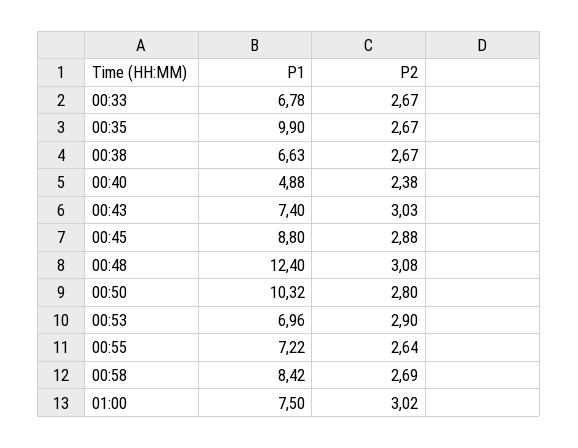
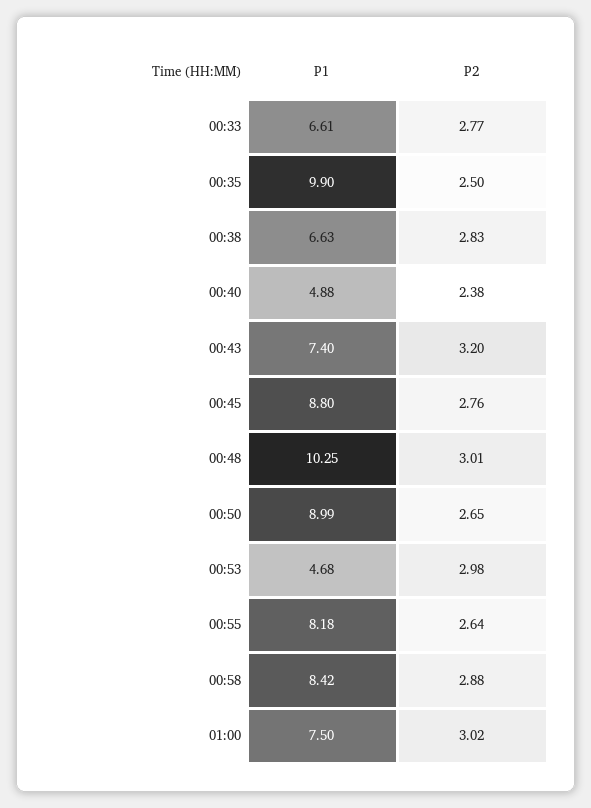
  {
    "P1": {
-     "00:33": 6.78,
+     "00:33": 6.61,
      "00:35": 9.9,
      "00:38": 6.63,
      "00:40": 4.88,
      "00:43": 7.4,
      "00:45": 8.8,
-     "00:48": 12.4,
+     "00:48": 10.25,
-     "00:50": 10.32,
+     "00:50": 8.99,
-     "00:53": 6.96,
+     "00:53": 4.68,
-     "00:55": 7.22,
+     "00:55": 8.18,
      "00:58": 8.42,
      "01:00": 7.5
    },
    "P2": {
-     "00:33": 2.67,
+     "00:33": 2.77,
-     "00:35": 2.67,
+     "00:35": 2.5,
-     "00:38": 2.67,
+     "00:38": 2.83,
      "00:40": 2.38,
-     "00:43": 3.03,
+     "00:43": 3.2,
-     "00:45": 2.88,
+     "00:45": 2.76,
-     "00:48": 3.08,
+     "00:48": 3.01,
-     "00:50": 2.8,
+     "00:50": 2.65,
-     "00:53": 2.9,
+     "00:53": 2.98,
      "00:55": 2.64,
-     "00:58": 2.69,
+     "00:58": 2.88,
      "01:00": 3.02
    }
  }

